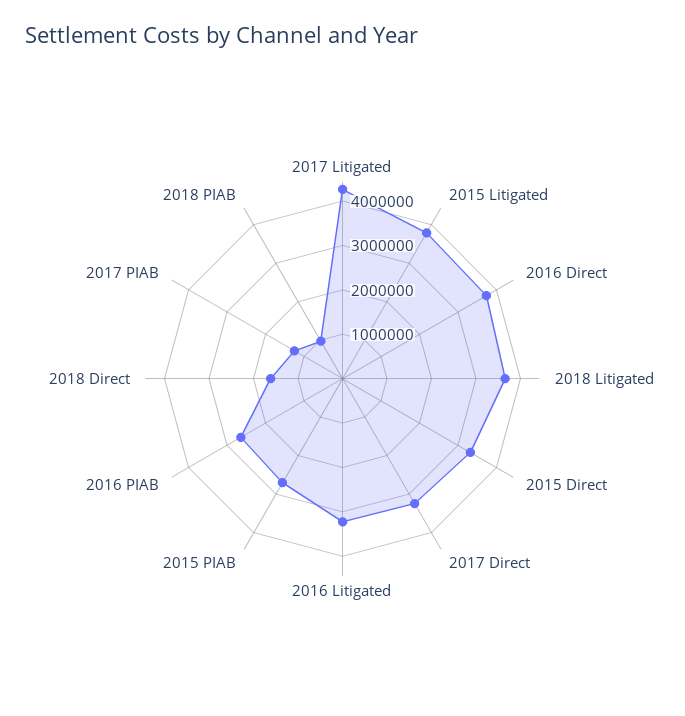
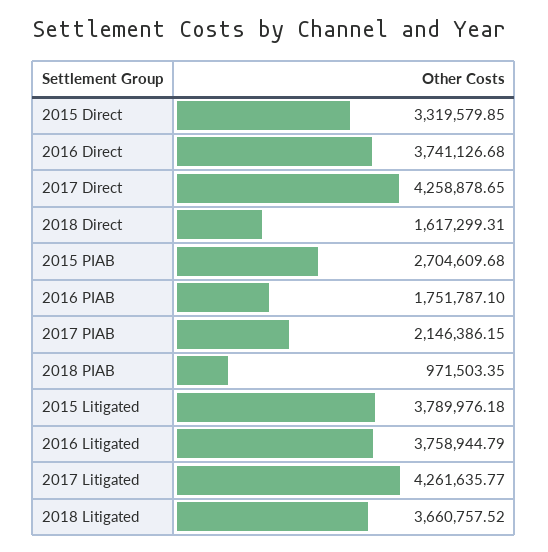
  {
    "2017 Litigated": 4261635.77,
    "2015 Litigated": 3789976.18,
    "2016 Direct": 3741126.68,
    "2018 Litigated": 3660757.52,
    "2015 Direct": 3319579.85,
-   "2017 Direct": 3200000,
+   "2017 Direct": 4258878.65,
-   "2016 Litigated": 3200000,
+   "2016 Litigated": 3758944.79,
    "2015 PIAB": 2704609.68,
-   "2016 PIAB": 2600000,
+   "2016 PIAB": 1751787.1,
    "2018 Direct": 1617299.31,
-   "2017 PIAB": 1200000,
+   "2017 PIAB": 2146386.15,
    "2018 PIAB": 971503.35
  }

